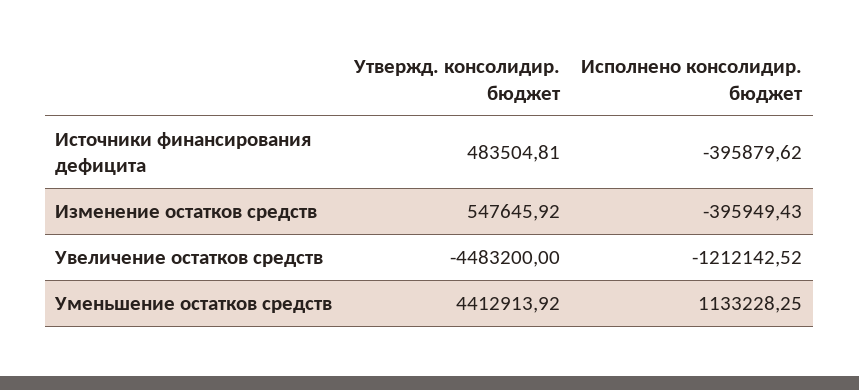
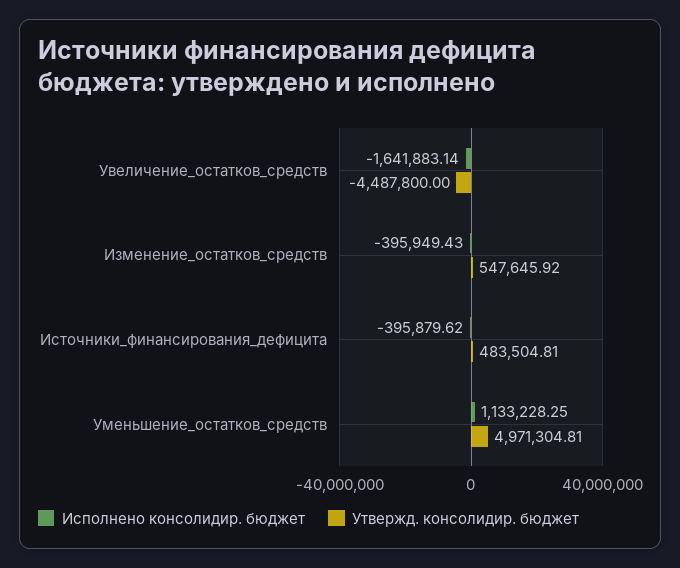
  {
    "Утвержд. консолидир. бюджет": {
      "Источники финансирования дефицита": 483504.81,
      "Изменение остатков средств": 547645.92,
-     "Увеличение остатков средств": -4483200,
+     "Увеличение остатков средств": -4487800,
-     "Уменьшение остатков средств": 4412913.92
+     "Уменьшение остатков средств": 4971304.81
    },
    "Исполнено консолидир. бюджет": {
      "Источники финансирования дефицита": -395879.62,
      "Изменение остатков средств": -395949.43,
-     "Увеличение остатков средств": -1212142.52,
+     "Увеличение остатков средств": -1641883.14,
      "Уменьшение остатков средств": 1133228.25
    }
  }

